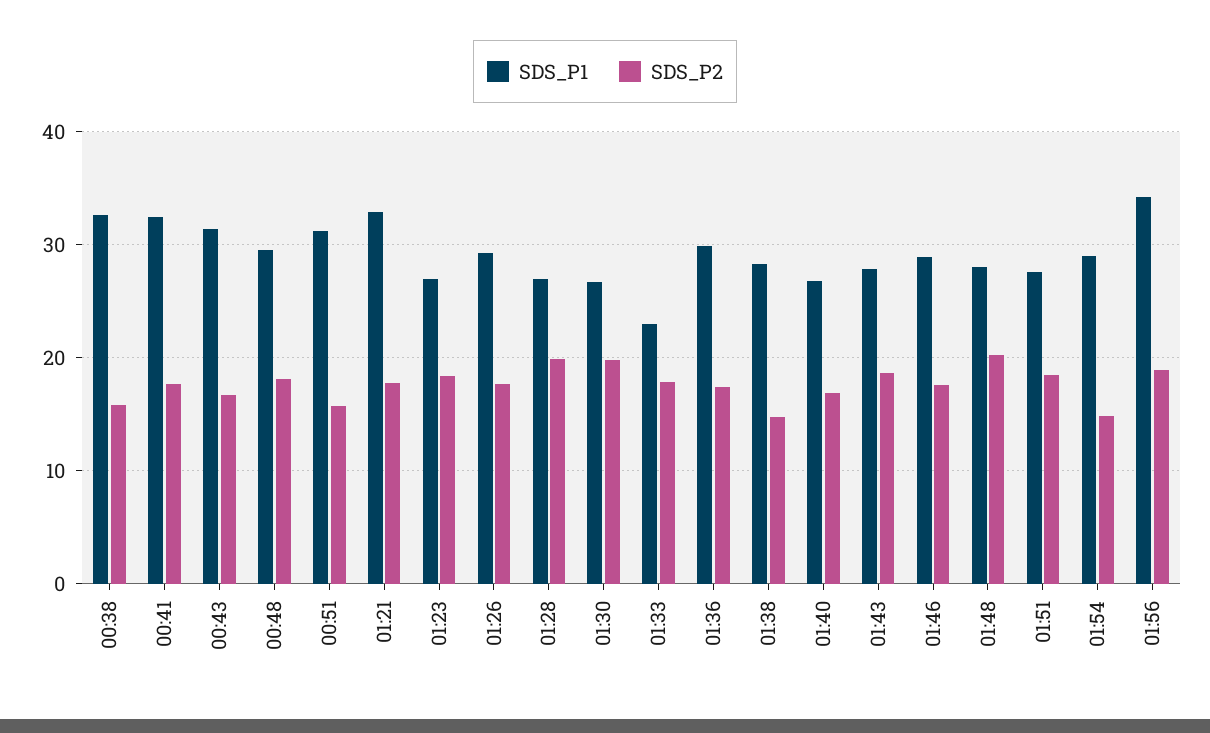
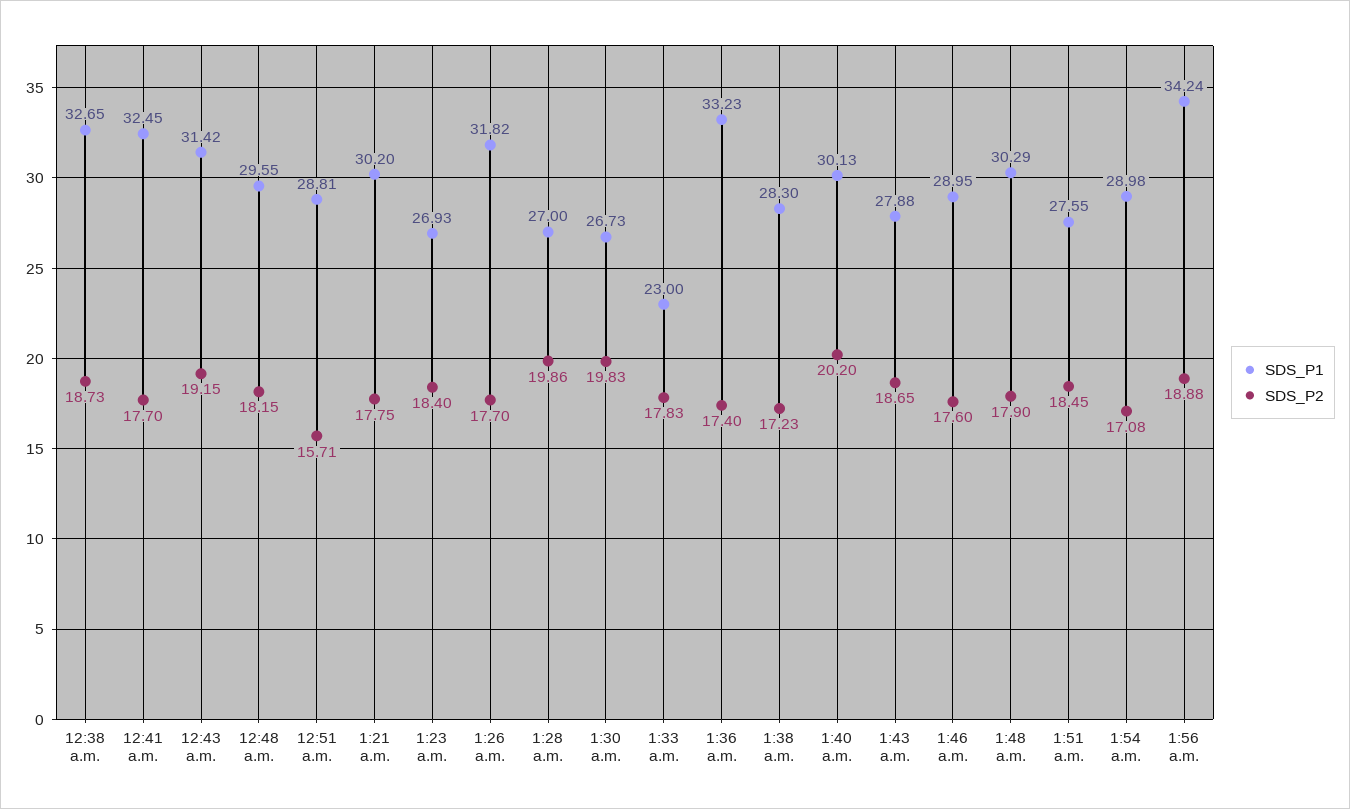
  {
    "SDS_P1": {
      "00:38": 32.65,
      "00:41": 32.45,
      "00:43": 31.42,
      "00:48": 29.55,
-     "00:51": 31,
+     "00:51": 28.81,
-     "01:21": 33,
+     "01:21": 30.2,
      "01:23": 26.93,
-     "01:26": 29,
+     "01:26": 31.82,
      "01:28": 27,
      "01:30": 26.73,
      "01:33": 23,
-     "01:36": 30,
+     "01:36": 33.23,
      "01:38": 28.3,
-     "01:40": 27,
+     "01:40": 30.13,
      "01:43": 27.88,
      "01:46": 28.95,
-     "01:48": 28,
+     "01:48": 30.29,
      "01:51": 27.55,
      "01:54": 28.98,
      "01:56": 34.24
    },
    "SDS_P2": {
-     "00:38": 16,
+     "00:38": 18.73,
      "00:41": 17.7,
-     "00:43": 17,
+     "00:43": 19.15,
      "00:48": 18.15,
      "00:51": 15.71,
      "01:21": 17.75,
      "01:23": 18.4,
      "01:26": 17.7,
      "01:28": 19.86,
      "01:30": 19.83,
      "01:33": 17.83,
      "01:36": 17.4,
-     "01:38": 15,
+     "01:38": 17.23,
-     "01:40": 17,
+     "01:40": 20.2,
      "01:43": 18.65,
      "01:46": 17.6,
-     "01:48": 20,
+     "01:48": 17.9,
      "01:51": 18.45,
-     "01:54": 15,
+     "01:54": 17.08,
      "01:56": 18.88
    }
  }

